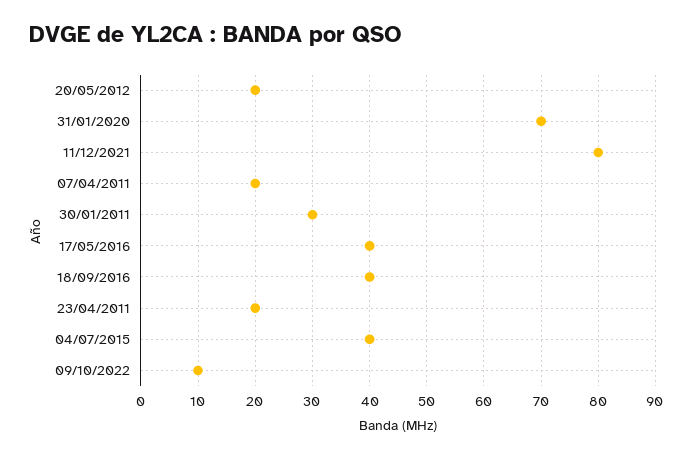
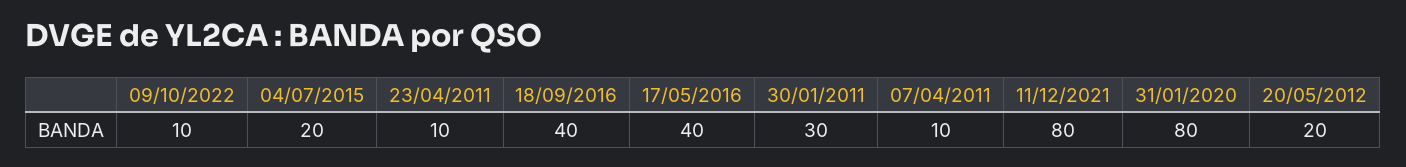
  {
    "20/05/2012": 20,
-   "31/01/2020": 70,
+   "31/01/2020": 80,
    "11/12/2021": 80,
-   "07/04/2011": 20,
+   "07/04/2011": 10,
    "30/01/2011": 30,
    "17/05/2016": 40,
    "18/09/2016": 40,
-   "23/04/2011": 20,
+   "23/04/2011": 10,
-   "04/07/2015": 40,
+   "04/07/2015": 20,
    "09/10/2022": 10
  }

